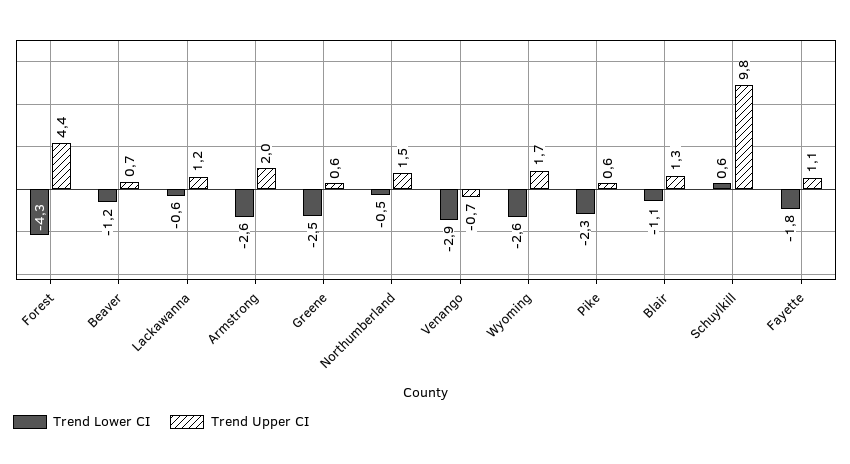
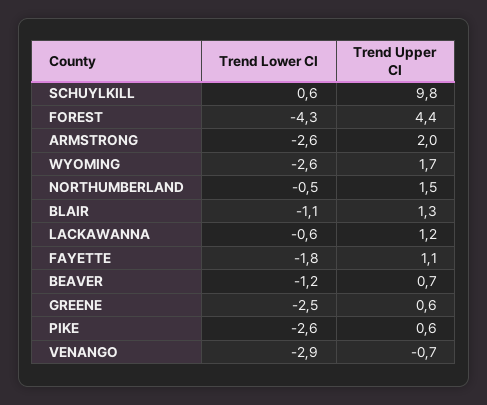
  {
    "Trend Lower CI": {
      "Forest": -4.3,
      "Beaver": -1.2,
      "Lackawanna": -0.6,
      "Armstrong": -2.6,
      "Greene": -2.5,
      "Northumberland": -0.5,
      "Venango": -2.9,
      "Wyoming": -2.6,
-     "Pike": -2.3,
+     "Pike": -2.6,
      "Blair": -1.1,
      "Schuylkill": 0.6,
      "Fayette": -1.8
    },
    "Trend Upper CI": {
      "Forest": 4.4,
      "Beaver": 0.7,
      "Lackawanna": 1.2,
      "Armstrong": 2,
      "Greene": 0.6,
      "Northumberland": 1.5,
      "Venango": -0.7,
      "Wyoming": 1.7,
      "Pike": 0.6,
      "Blair": 1.3,
      "Schuylkill": 9.8,
      "Fayette": 1.1
    }
  }

